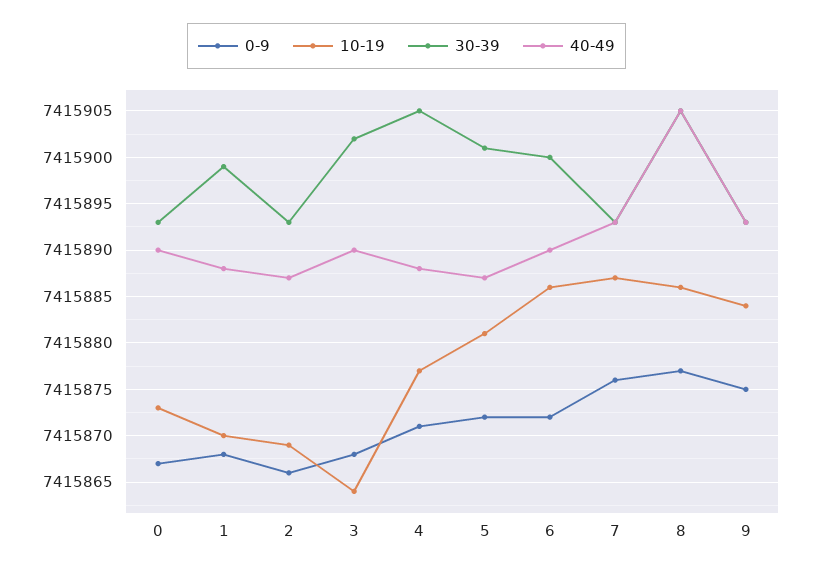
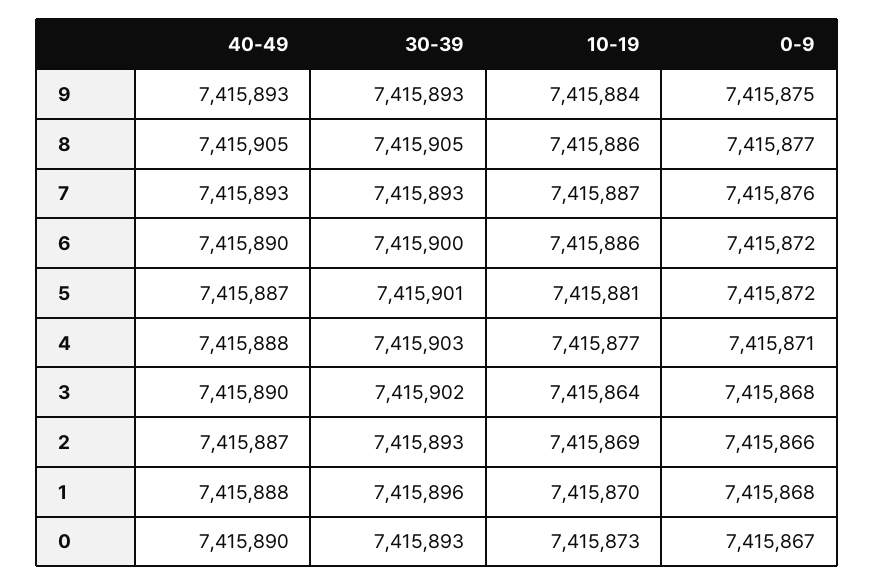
  {
    "0-9": {
      "0": 7415867,
      "1": 7415868,
      "2": 7415866,
      "3": 7415868,
      "4": 7415871,
      "5": 7415872,
      "6": 7415872,
      "7": 7415876,
      "8": 7415877,
      "9": 7415875
    },
    "10-19": {
      "0": 7415873,
      "1": 7415870,
      "2": 7415869,
      "3": 7415864,
      "4": 7415877,
      "5": 7415881,
      "6": 7415886,
      "7": 7415887,
      "8": 7415886,
      "9": 7415884
    },
    "30-39": {
      "0": 7415893,
-     "1": 7415899,
+     "1": 7415896,
      "2": 7415893,
      "3": 7415902,
-     "4": 7415905,
+     "4": 7415903,
      "5": 7415901,
      "6": 7415900,
      "7": 7415893,
      "8": 7415905,
      "9": 7415893
    },
    "40-49": {
      "0": 7415890,
      "1": 7415888,
      "2": 7415887,
      "3": 7415890,
      "4": 7415888,
      "5": 7415887,
      "6": 7415890,
      "7": 7415893,
      "8": 7415905,
      "9": 7415893
    }
  }

